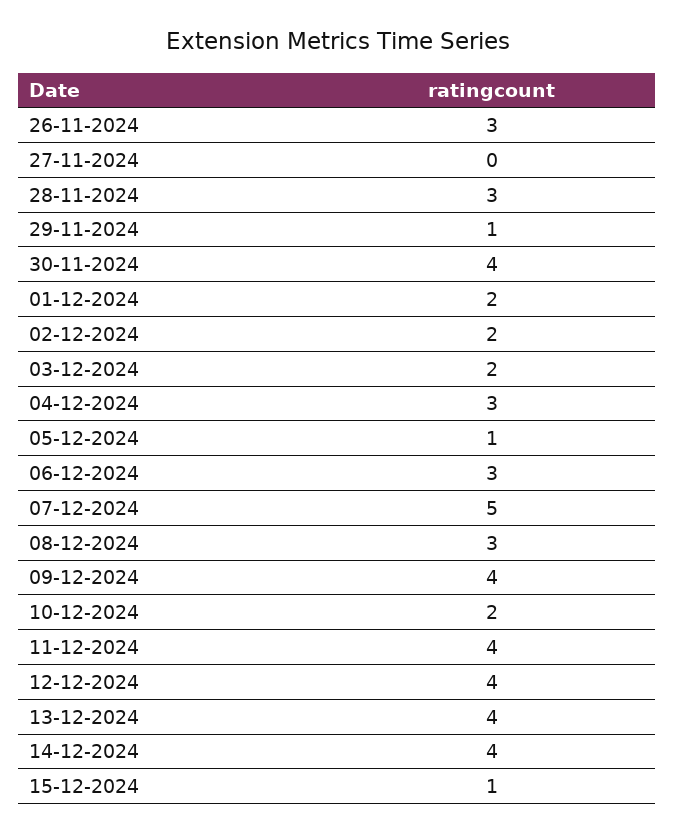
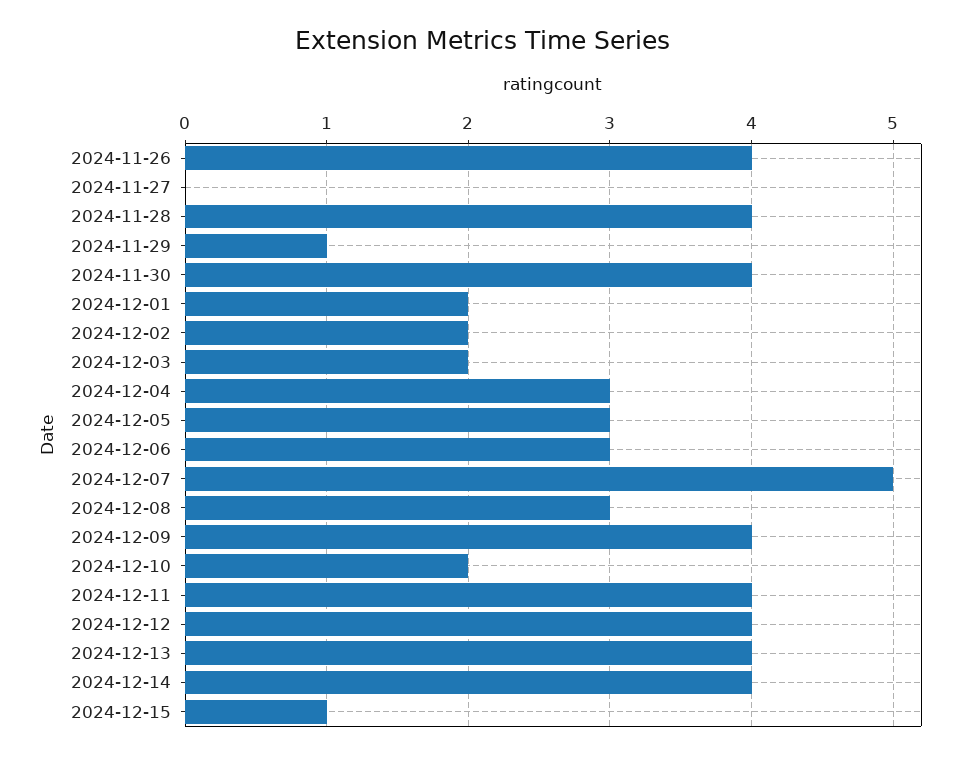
  {
-   "26-11-2024": 3,
+   "26-11-2024": 4,
    "27-11-2024": 0,
-   "28-11-2024": 3,
+   "28-11-2024": 4,
    "29-11-2024": 1,
    "30-11-2024": 4,
    "01-12-2024": 2,
    "02-12-2024": 2,
    "03-12-2024": 2,
    "04-12-2024": 3,
-   "05-12-2024": 1,
+   "05-12-2024": 3,
    "06-12-2024": 3,
    "07-12-2024": 5,
    "08-12-2024": 3,
    "09-12-2024": 4,
    "10-12-2024": 2,
    "11-12-2024": 4,
    "12-12-2024": 4,
    "13-12-2024": 4,
    "14-12-2024": 4,
    "15-12-2024": 1
  }

